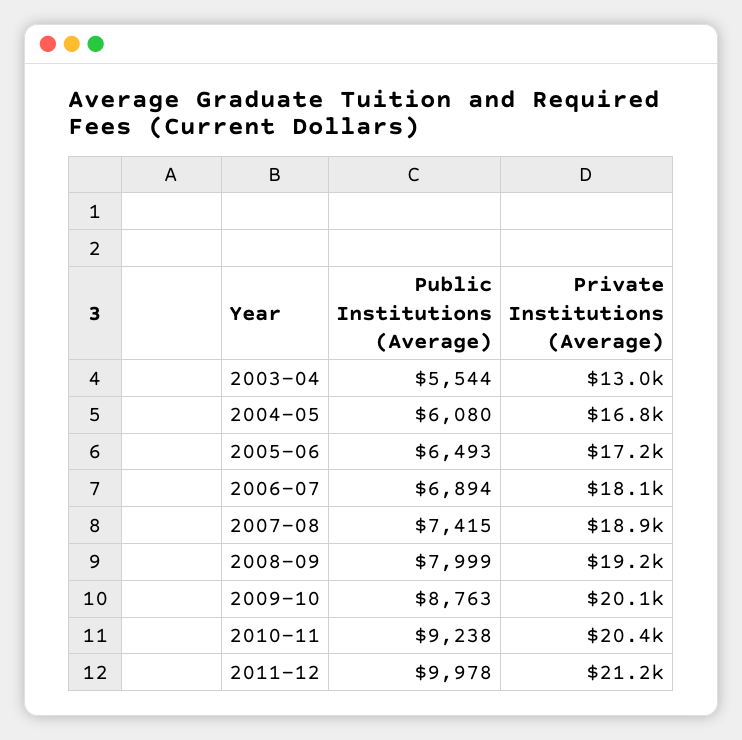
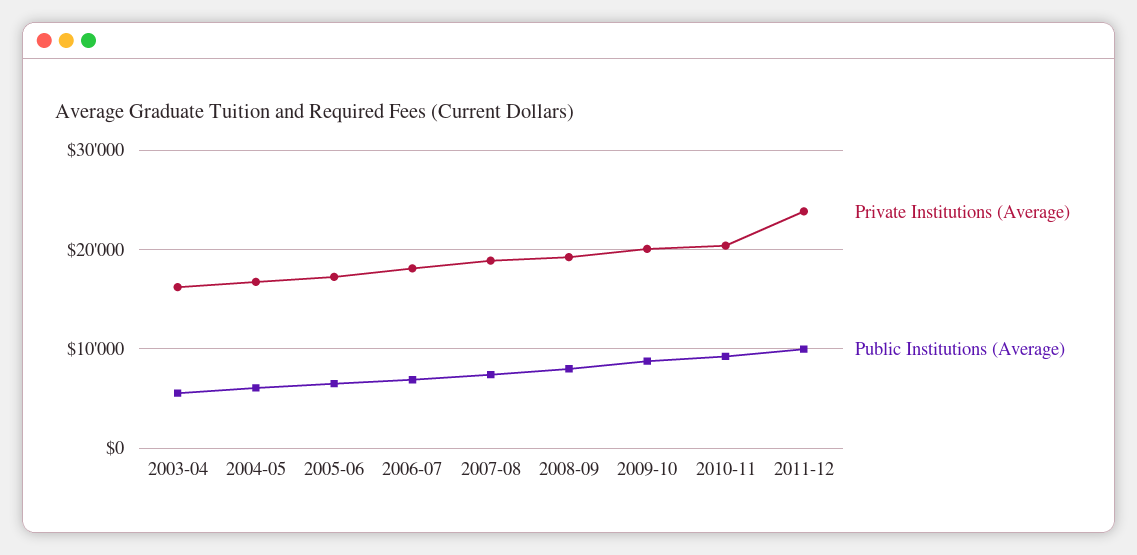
  {
    "Public Institutions (Average)": {
      "2003-04": 5544,
      "2004-05": 6080,
      "2005-06": 6493,
      "2006-07": 6894,
      "2007-08": 7415,
      "2008-09": 7999,
      "2009-10": 8763,
      "2010-11": 9238,
      "2011-12": 9978
    },
    "Private Institutions (Average)": {
-     "2003-04": 13000,
+     "2003-04": 16000,
      "2004-05": 16800,
      "2005-06": 17200,
      "2006-07": 18100,
      "2007-08": 18900,
      "2008-09": 19200,
      "2009-10": 20100,
      "2010-11": 20400,
-     "2011-12": 21200
+     "2011-12": 24000
    }
  }

